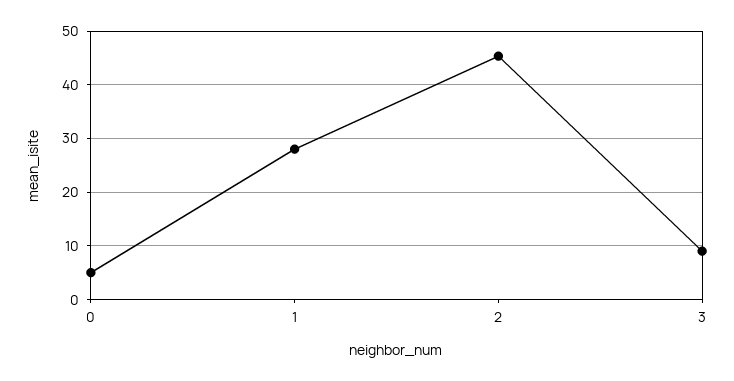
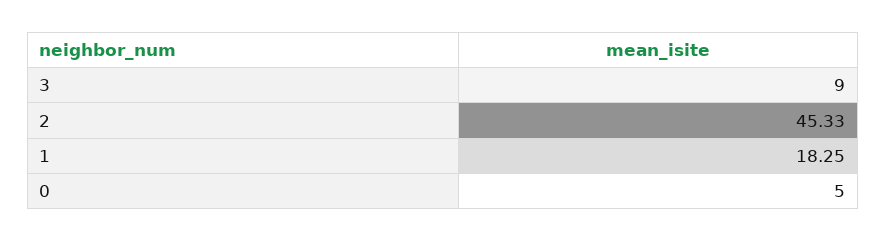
  {
    "0": 5,
-   "1": 28,
+   "1": 18.25,
    "2": 45.33,
    "3": 9
  }

